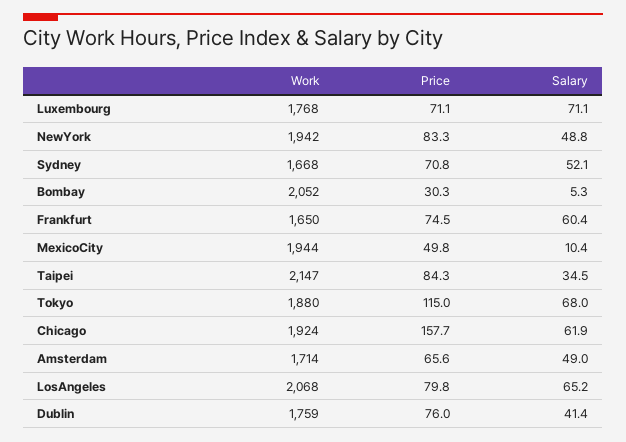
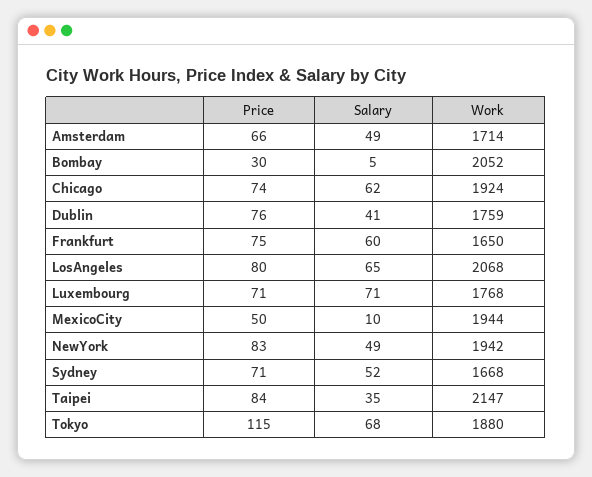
  {
    "Work": {
      "Luxembourg": 1768,
      "NewYork": 1942,
      "Sydney": 1668,
      "Bombay": 2052,
      "Frankfurt": 1650,
      "MexicoCity": 1944,
      "Taipei": 2147,
      "Tokyo": 1880,
      "Chicago": 1924,
      "Amsterdam": 1714,
      "LosAngeles": 2068,
      "Dublin": 1759
    },
    "Price": {
      "Luxembourg": 71.1,
      "NewYork": 83.3,
      "Sydney": 70.8,
      "Bombay": 30.3,
      "Frankfurt": 74.5,
      "MexicoCity": 49.8,
      "Taipei": 84.3,
      "Tokyo": 115,
-     "Chicago": 157.7,
+     "Chicago": 74,
      "Amsterdam": 65.6,
      "LosAngeles": 79.8,
      "Dublin": 76
    },
    "Salary": {
      "Luxembourg": 71.1,
      "NewYork": 48.8,
      "Sydney": 52.1,
      "Bombay": 5.3,
      "Frankfurt": 60.4,
      "MexicoCity": 10.4,
      "Taipei": 34.5,
      "Tokyo": 68,
      "Chicago": 61.9,
      "Amsterdam": 49,
      "LosAngeles": 65.2,
      "Dublin": 41.4
    }
  }

